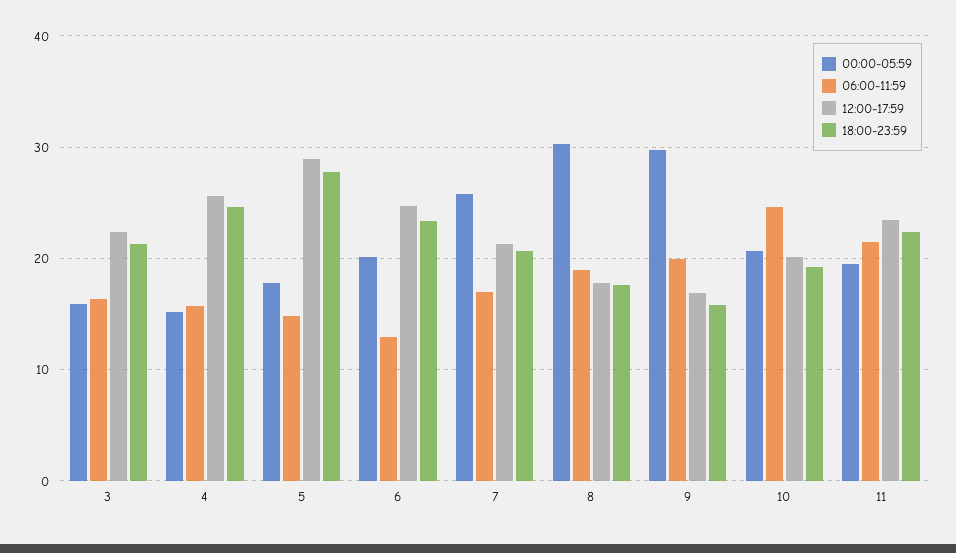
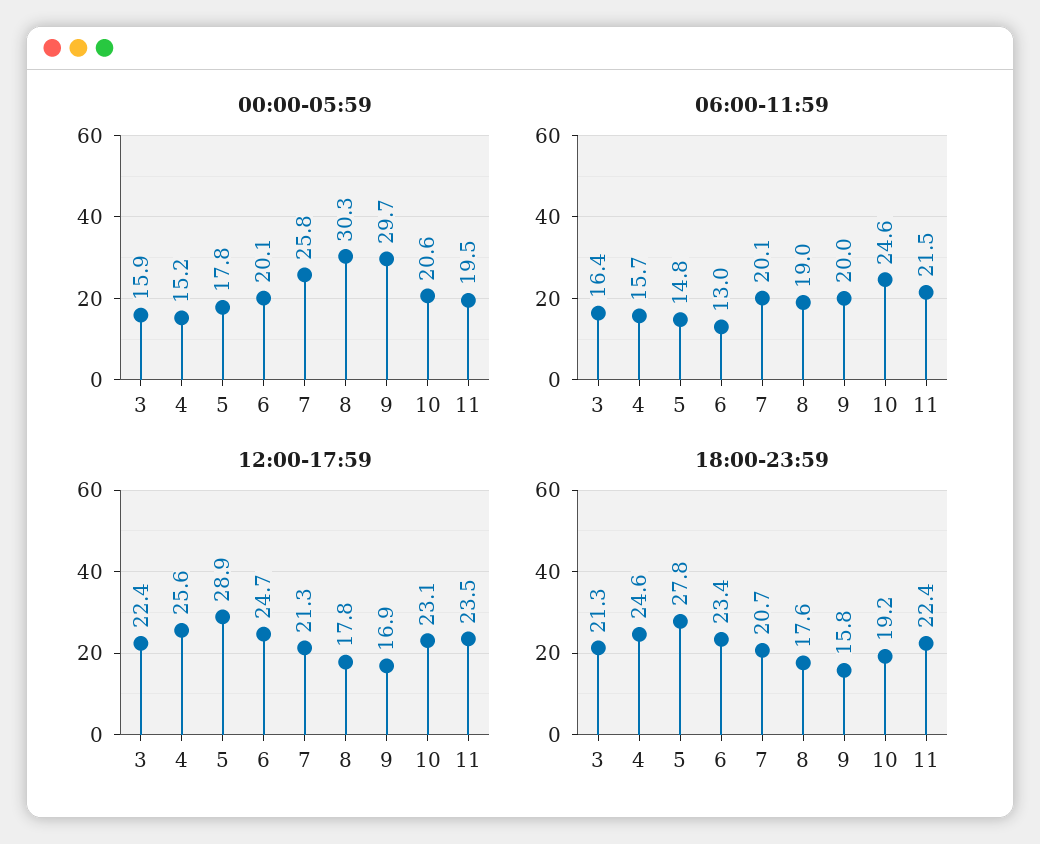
  {
    "00:00-05:59": {
      "3": 15.9,
      "4": 15.2,
      "5": 17.8,
      "6": 20.1,
      "7": 25.8,
      "8": 30.3,
      "9": 29.7,
      "10": 20.6,
      "11": 19.5
    },
    "06:00-11:59": {
      "3": 16.4,
      "4": 15.7,
      "5": 14.8,
      "6": 13,
-     "7": 17,
+     "7": 20.1,
      "8": 19,
      "9": 20,
      "10": 24.6,
      "11": 21.5
    },
    "12:00-17:59": {
      "3": 22.4,
      "4": 25.6,
      "5": 28.9,
      "6": 24.7,
      "7": 21.3,
      "8": 17.8,
      "9": 16.9,
-     "10": 20,
+     "10": 23.1,
      "11": 23.5
    },
    "18:00-23:59": {
      "3": 21.3,
      "4": 24.6,
      "5": 27.8,
      "6": 23.4,
      "7": 20.7,
      "8": 17.6,
      "9": 15.8,
      "10": 19.2,
      "11": 22.4
    }
  }

